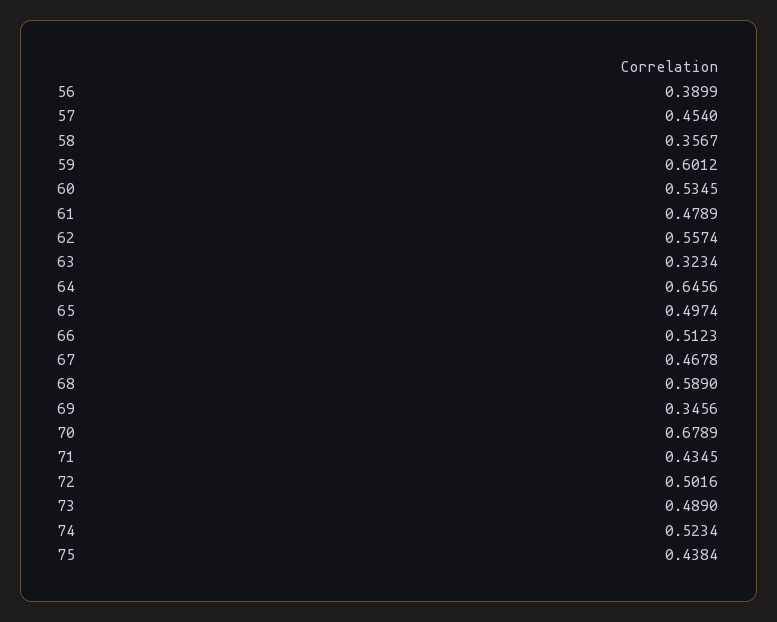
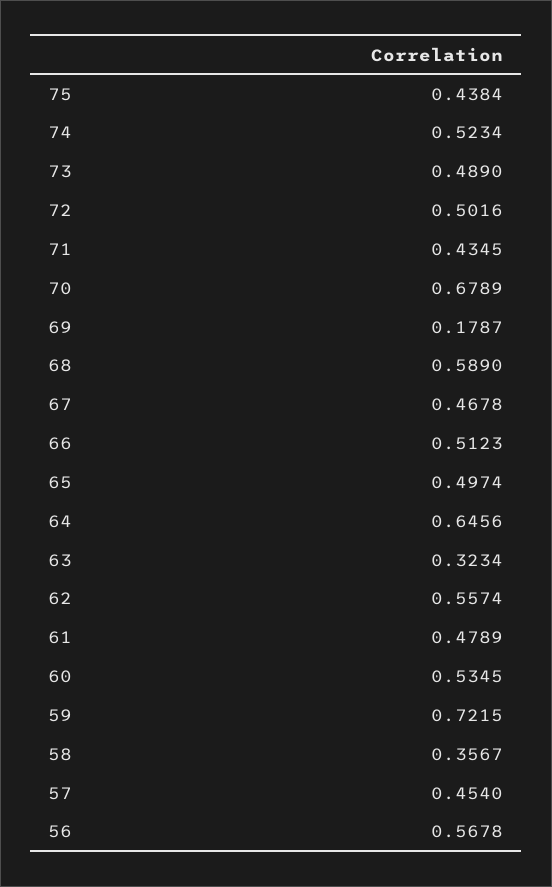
  {
-   "56": 0.3899,
+   "56": 0.5678,
    "57": 0.454,
    "58": 0.3567,
-   "59": 0.6012,
+   "59": 0.7215,
    "60": 0.5345,
    "61": 0.4789,
    "62": 0.5574,
    "63": 0.3234,
    "64": 0.6456,
    "65": 0.4974,
    "66": 0.5123,
    "67": 0.4678,
    "68": 0.589,
-   "69": 0.3456,
+   "69": 0.1787,
    "70": 0.6789,
    "71": 0.4345,
    "72": 0.5016,
    "73": 0.489,
    "74": 0.5234,
    "75": 0.4384
  }

